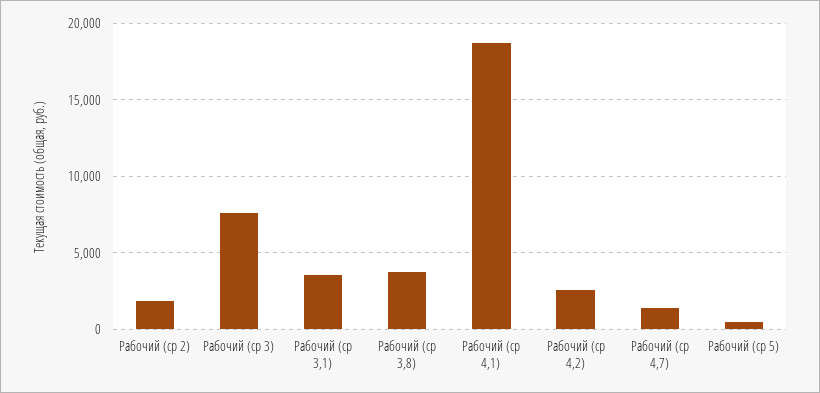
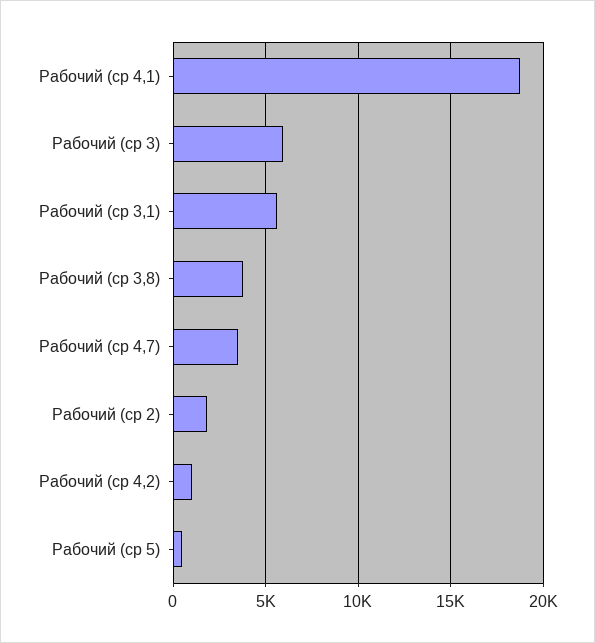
  {
    "Рабочий (ср 2)": 2000,
-   "Рабочий (ср 3)": 7500,
+   "Рабочий (ср 3)": 6000,
-   "Рабочий (ср 3,1)": 3500,
+   "Рабочий (ср 3,1)": 5500,
    "Рабочий (ср 3,8)": 4000,
    "Рабочий (ср 4,1)": 18500,
-   "Рабочий (ср 4,2)": 2500,
+   "Рабочий (ср 4,2)": 1000,
-   "Рабочий (ср 4,7)": 1500,
+   "Рабочий (ср 4,7)": 3500,
    "Рабочий (ср 5)": 500
  }

